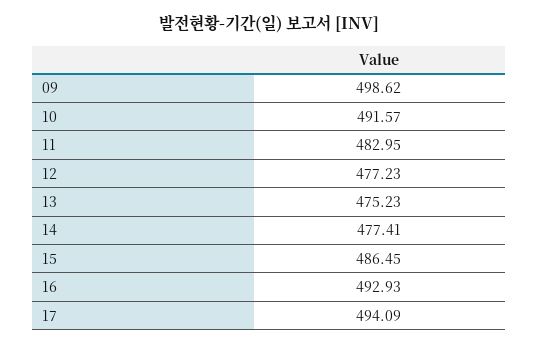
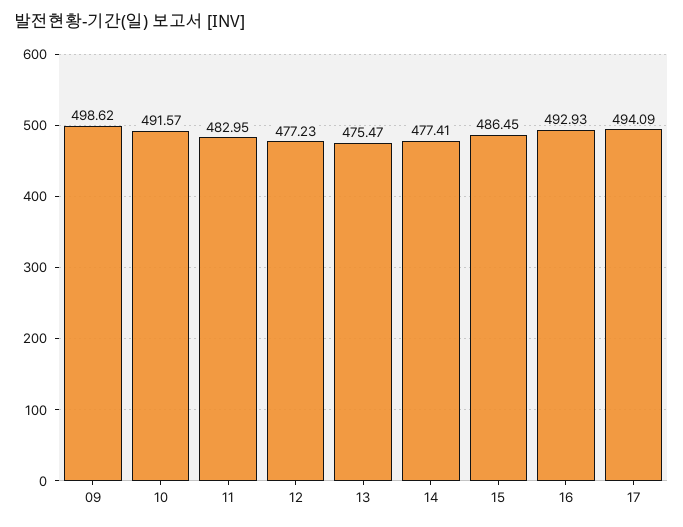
  {
    "09": 498.62,
    "10": 491.57,
    "11": 482.95,
    "12": 477.23,
-   "13": 475.23,
+   "13": 475.47,
    "14": 477.41,
    "15": 486.45,
    "16": 492.93,
    "17": 494.09
  }

